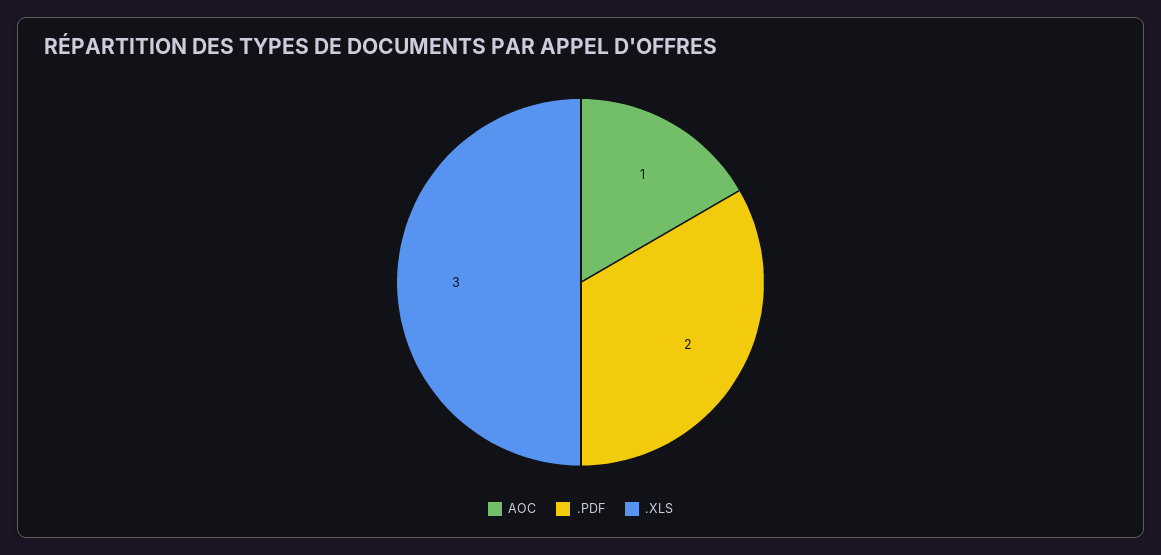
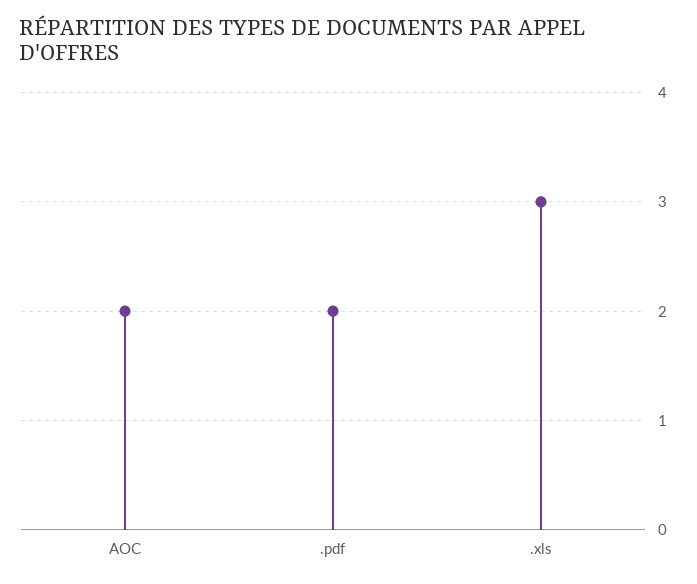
  {
-   "AOC": 1,
+   "AOC": 2,
    ".PDF": 2,
    ".XLS": 3
  }

